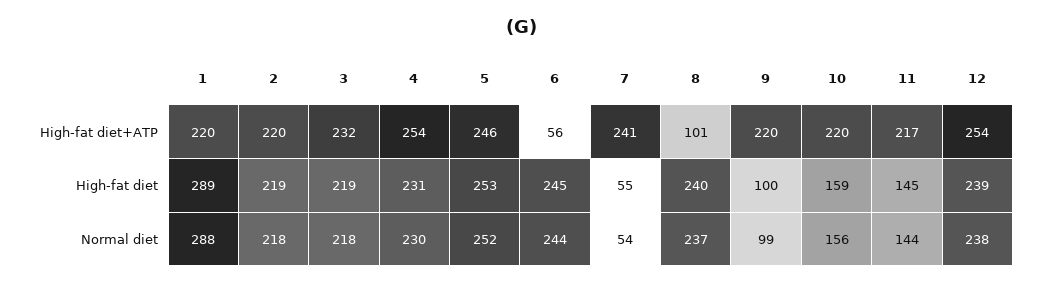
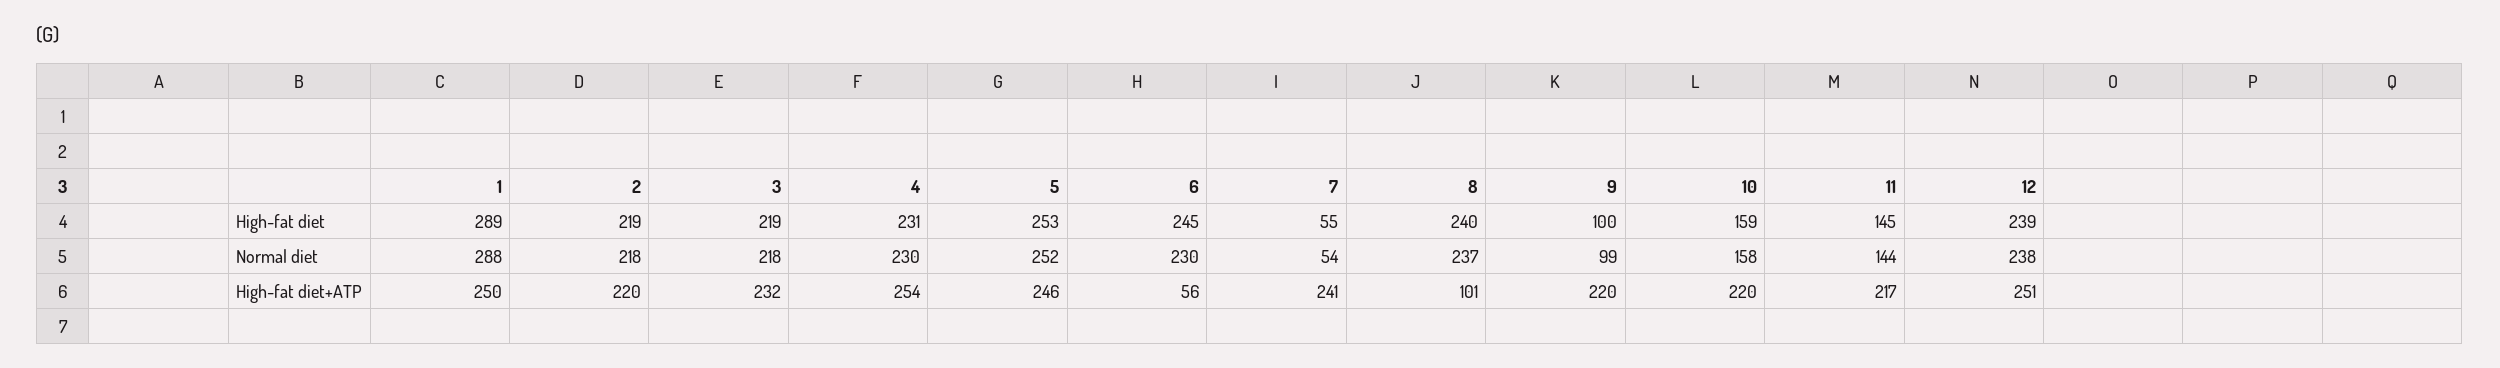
  {
    "1": {
-     "High-fat diet+ATP": 220,
+     "High-fat diet+ATP": 250,
      "High-fat diet": 289,
      "Normal diet": 288
    },
    "2": {
      "High-fat diet+ATP": 220,
      "High-fat diet": 219,
      "Normal diet": 218
    },
    "3": {
      "High-fat diet+ATP": 232,
      "High-fat diet": 219,
      "Normal diet": 218
    },
    "4": {
      "High-fat diet+ATP": 254,
      "High-fat diet": 231,
      "Normal diet": 230
    },
    "5": {
      "High-fat diet+ATP": 246,
      "High-fat diet": 253,
      "Normal diet": 252
    },
    "6": {
      "High-fat diet+ATP": 56,
      "High-fat diet": 245,
-     "Normal diet": 244
+     "Normal diet": 230
    },
    "7": {
      "High-fat diet+ATP": 241,
      "High-fat diet": 55,
      "Normal diet": 54
    },
    "8": {
      "High-fat diet+ATP": 101,
      "High-fat diet": 240,
      "Normal diet": 237
    },
    "9": {
      "High-fat diet+ATP": 220,
      "High-fat diet": 100,
      "Normal diet": 99
    },
    "10": {
      "High-fat diet+ATP": 220,
      "High-fat diet": 159,
-     "Normal diet": 156
+     "Normal diet": 158
    },
    "11": {
      "High-fat diet+ATP": 217,
      "High-fat diet": 145,
      "Normal diet": 144
    },
    "12": {
-     "High-fat diet+ATP": 254,
+     "High-fat diet+ATP": 251,
      "High-fat diet": 239,
      "Normal diet": 238
    }
  }

